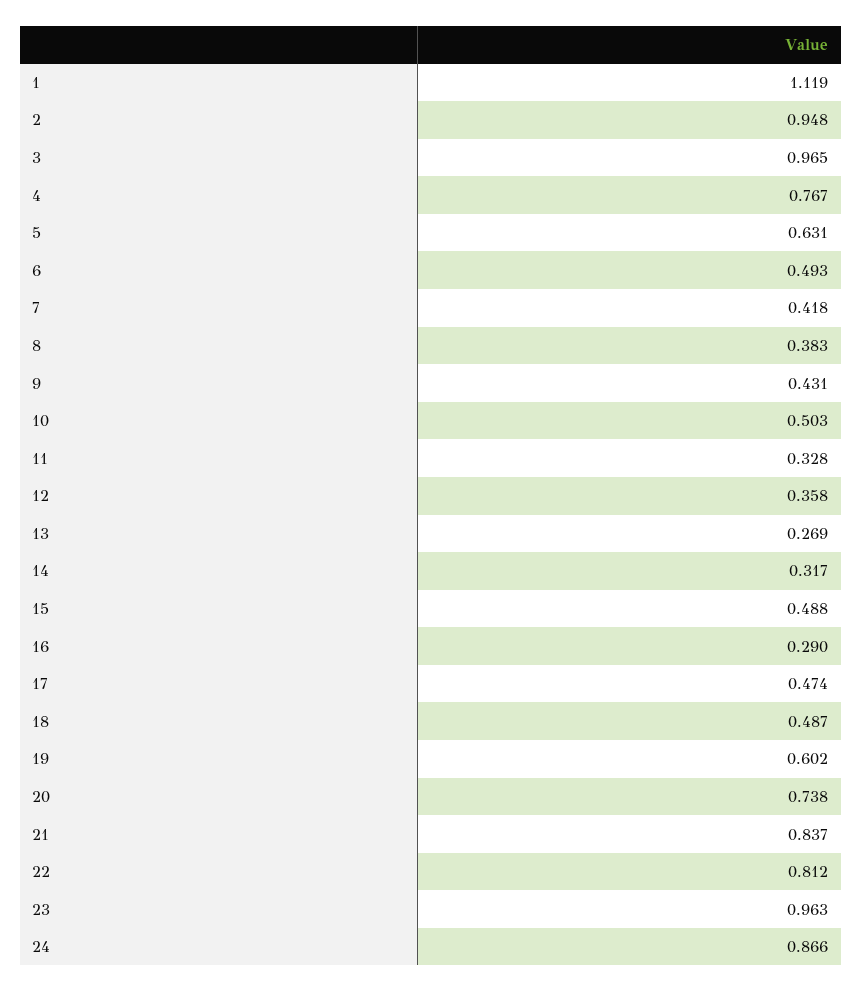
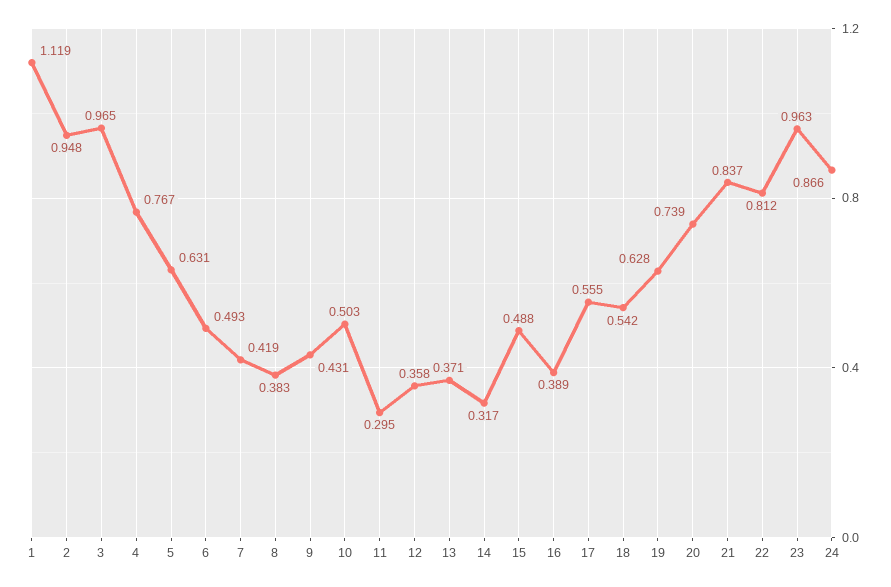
  {
    "1": 1.119,
    "2": 0.948,
    "3": 0.965,
    "4": 0.767,
    "5": 0.631,
    "6": 0.493,
-   "7": 0.418,
+   "7": 0.419,
    "8": 0.383,
    "9": 0.431,
    "10": 0.503,
-   "11": 0.328,
+   "11": 0.295,
    "12": 0.358,
-   "13": 0.269,
+   "13": 0.371,
    "14": 0.317,
    "15": 0.488,
-   "16": 0.29,
+   "16": 0.389,
-   "17": 0.474,
+   "17": 0.555,
-   "18": 0.487,
+   "18": 0.542,
-   "19": 0.602,
+   "19": 0.628,
-   "20": 0.738,
+   "20": 0.739,
    "21": 0.837,
    "22": 0.812,
    "23": 0.963,
    "24": 0.866
  }

